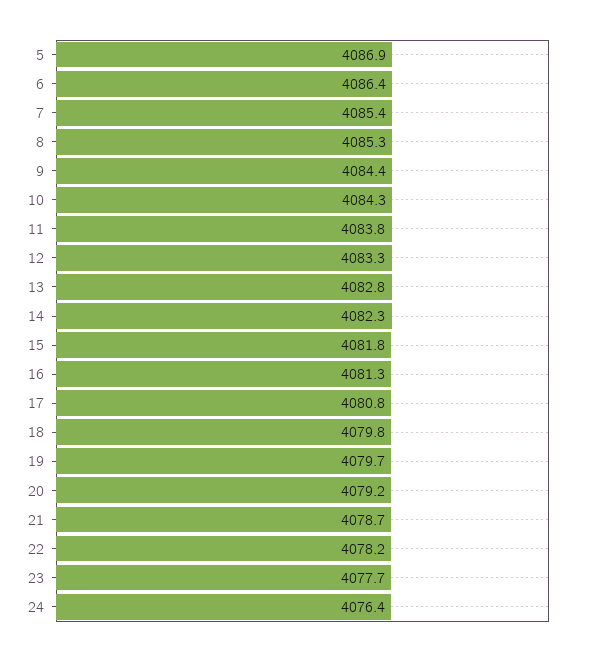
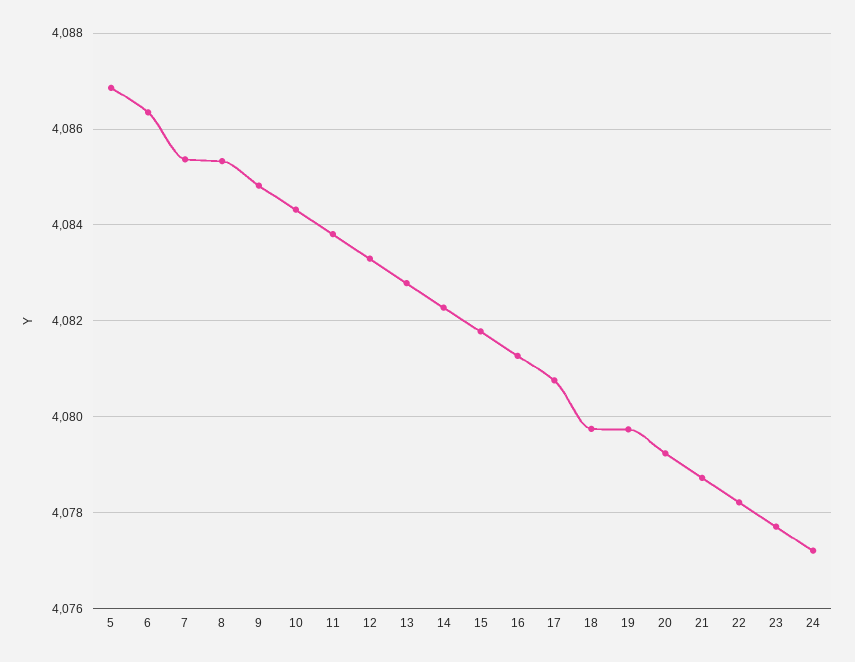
  {
    "5": 4086.9,
    "6": 4086.4,
    "7": 4085.4,
    "8": 4085.3,
-   "9": 4084.4,
+   "9": 4084.8,
    "10": 4084.3,
    "11": 4083.8,
    "12": 4083.3,
    "13": 4082.8,
    "14": 4082.3,
    "15": 4081.8,
    "16": 4081.3,
    "17": 4080.8,
    "18": 4079.8,
    "19": 4079.7,
    "20": 4079.2,
    "21": 4078.7,
    "22": 4078.2,
    "23": 4077.7,
-   "24": 4076.4
+   "24": 4077.2
  }

